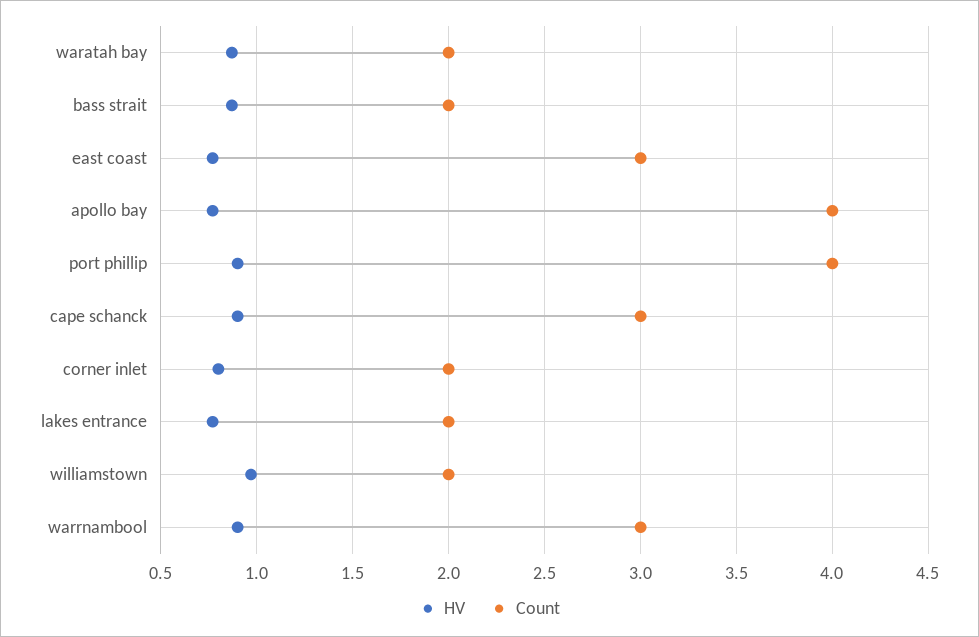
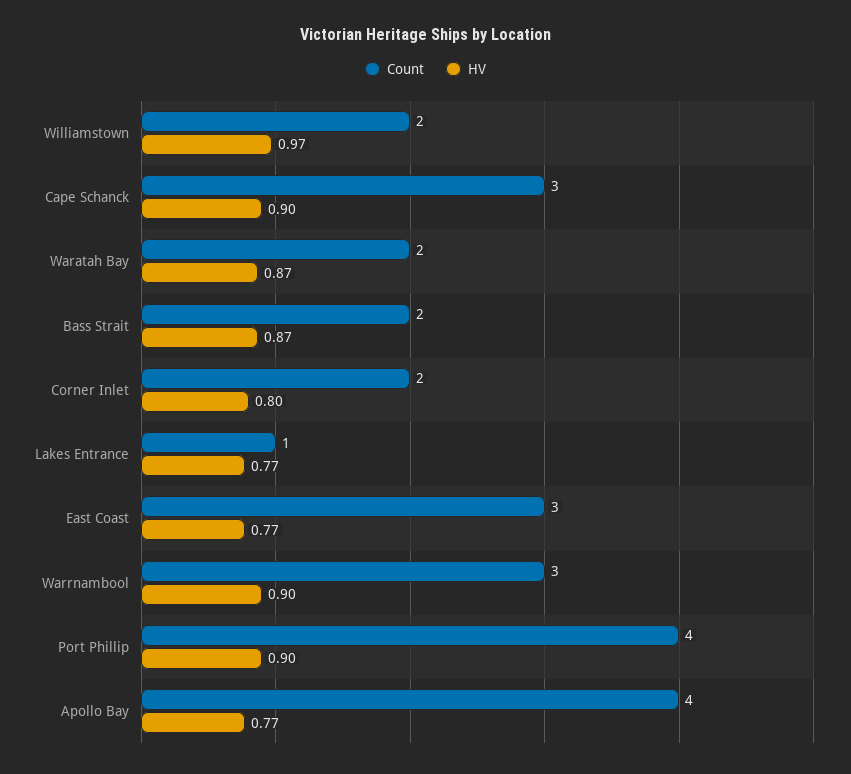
  {
    "HV": {
      "waratah bay": 0.87,
      "bass strait": 0.87,
      "east coast": 0.77,
      "apollo bay": 0.77,
      "port phillip": 0.9,
      "cape schanck": 0.9,
      "corner inlet": 0.8,
      "lakes entrance": 0.77,
      "williamstown": 0.97,
      "warrnambool": 0.9
    },
    "Count": {
      "waratah bay": 2,
      "bass strait": 2,
      "east coast": 3,
      "apollo bay": 4,
      "port phillip": 4,
      "cape schanck": 3,
      "corner inlet": 2,
-     "lakes entrance": 2,
+     "lakes entrance": 1,
      "williamstown": 2,
      "warrnambool": 3
    }
  }

